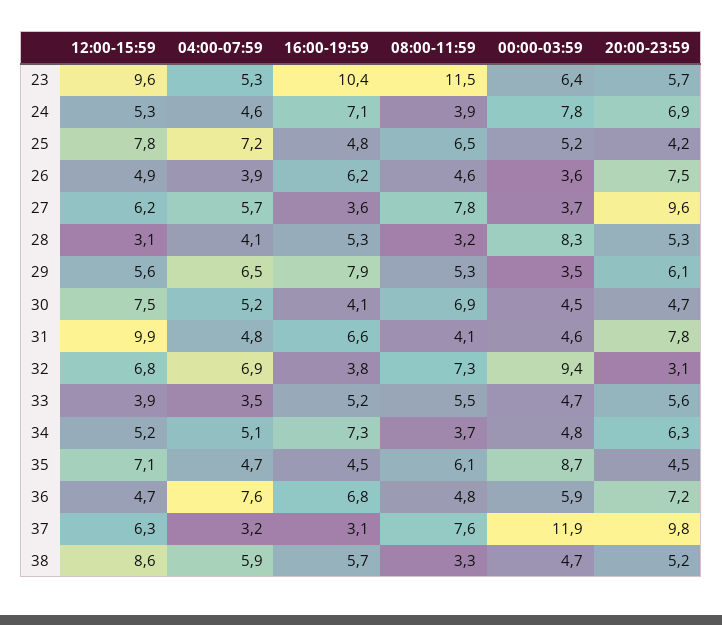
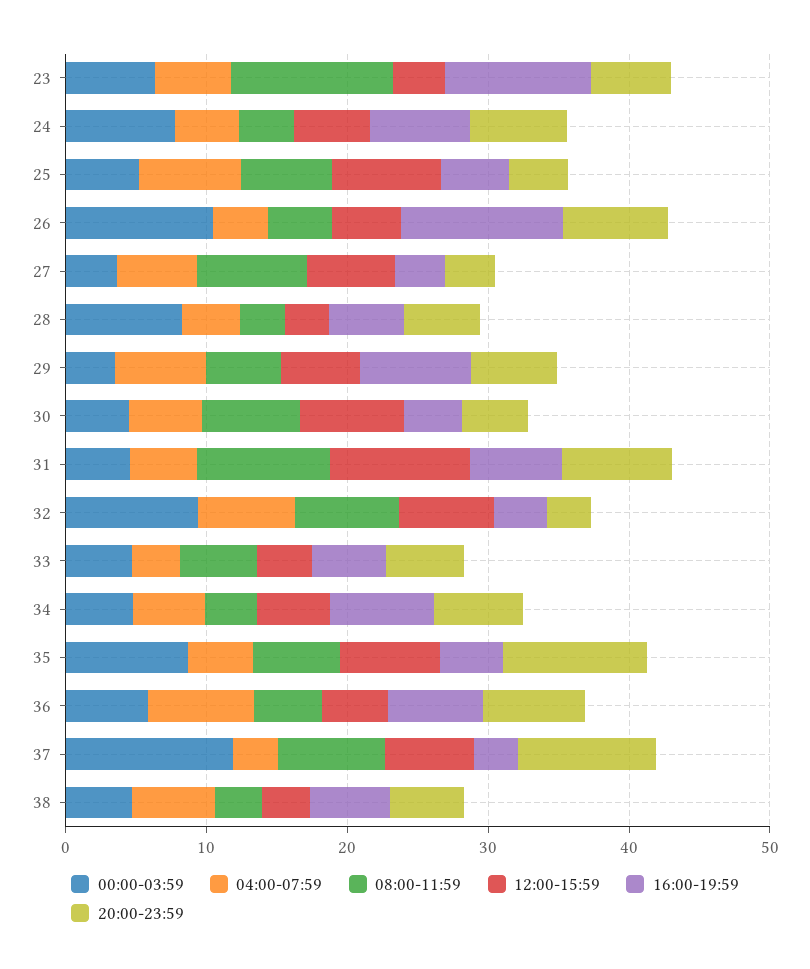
  {
    "12:00-15:59": {
-     "23": 9.6,
+     "23": 4,
      "24": 5.3,
      "25": 7.8,
      "26": 4.9,
      "27": 6.2,
      "28": 3.1,
      "29": 5.6,
      "30": 7.5,
      "31": 9.9,
      "32": 6.8,
      "33": 3.9,
      "34": 5.2,
      "35": 7.1,
      "36": 4.7,
      "37": 6.3,
-     "38": 8.6
+     "38": 4
    },
    "04:00-07:59": {
      "23": 5.3,
      "24": 4.6,
      "25": 7.2,
      "26": 3.9,
      "27": 5.7,
      "28": 4.1,
      "29": 6.5,
      "30": 5.2,
      "31": 4.8,
      "32": 6.9,
      "33": 3.5,
      "34": 5.1,
      "35": 4.7,
      "36": 7.6,
      "37": 3.2,
      "38": 5.9
    },
    "16:00-19:59": {
      "23": 10.4,
      "24": 7.1,
      "25": 4.8,
-     "26": 6.2,
+     "26": 12,
      "27": 3.6,
      "28": 5.3,
      "29": 7.9,
      "30": 4.1,
      "31": 6.6,
      "32": 3.8,
      "33": 5.2,
      "34": 7.3,
      "35": 4.5,
      "36": 6.8,
      "37": 3.1,
      "38": 5.7
    },
    "08:00-11:59": {
      "23": 11.5,
      "24": 3.9,
      "25": 6.5,
      "26": 4.6,
      "27": 7.8,
      "28": 3.2,
      "29": 5.3,
      "30": 6.9,
-     "31": 4.1,
+     "31": 10,
      "32": 7.3,
      "33": 5.5,
      "34": 3.7,
      "35": 6.1,
      "36": 4.8,
      "37": 7.6,
      "38": 3.3
    },
    "00:00-03:59": {
      "23": 6.4,
      "24": 7.8,
      "25": 5.2,
-     "26": 3.6,
+     "26": 10,
      "27": 3.7,
      "28": 8.3,
      "29": 3.5,
      "30": 4.5,
      "31": 4.6,
      "32": 9.4,
      "33": 4.7,
      "34": 4.8,
      "35": 8.7,
      "36": 5.9,
      "37": 11.9,
      "38": 4.7
    },
    "20:00-23:59": {
      "23": 5.7,
      "24": 6.9,
      "25": 4.2,
      "26": 7.5,
-     "27": 9.6,
+     "27": 4,
      "28": 5.3,
      "29": 6.1,
      "30": 4.7,
      "31": 7.8,
      "32": 3.1,
      "33": 5.6,
      "34": 6.3,
-     "35": 4.5,
+     "35": 10,
      "36": 7.2,
      "37": 9.8,
      "38": 5.2
    }
  }

